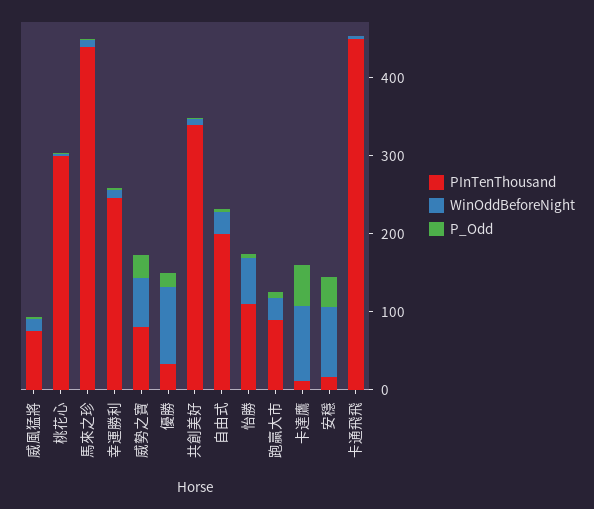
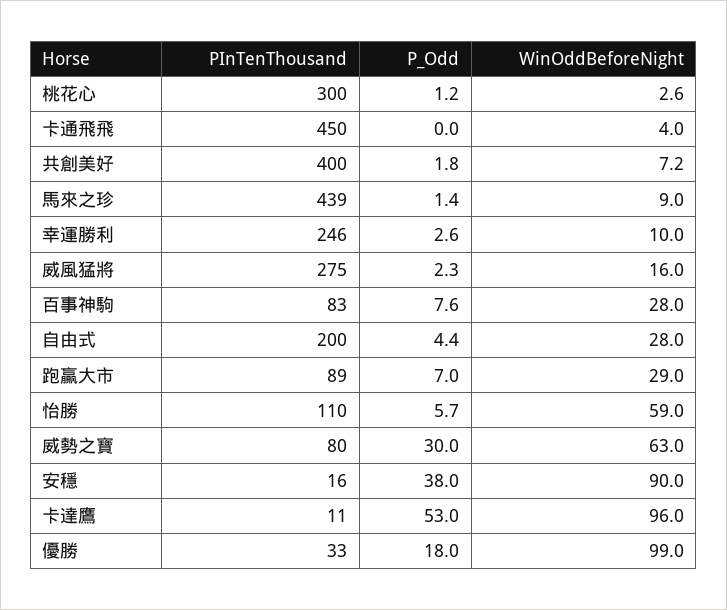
  {
    "PInTenThousand": {
-     "威風猛將": 80,
+     "威風猛將": 275,
      "桃花心": 300,
      "馬來之珍": 439,
      "幸運勝利": 246,
      "威勢之寶": 80,
      "優勝": 33,
-     "共創美好": 340,
+     "共創美好": 400,
      "自由式": 200,
      "怡勝": 110,
      "跑贏大市": 89,
      "卡達鷹": 11,
      "安穩": 16,
-     "卡通飛飛": 450
+     "卡通飛飛": 450,
+     "百事神駒": 83
    },
    "WinOddBeforeNight": {
      "威風猛將": 16,
      "桃花心": 2.6,
      "馬來之珍": 9,
      "幸運勝利": 10,
      "威勢之寶": 63,
      "優勝": 99,
      "共創美好": 7.2,
      "自由式": 28,
      "怡勝": 59,
      "跑贏大市": 29,
      "卡達鷹": 96,
      "安穩": 90,
-     "卡通飛飛": 4
+     "卡通飛飛": 4,
+     "百事神駒": 28
    },
    "P_Odd": {
      "威風猛將": 2.3,
      "桃花心": 1.2,
      "馬來之珍": 1.4,
      "幸運勝利": 2.6,
      "威勢之寶": 30,
      "優勝": 18,
      "共創美好": 1.8,
      "自由式": 4.4,
      "怡勝": 5.7,
      "跑贏大市": 7,
      "卡達鷹": 53,
      "安穩": 38,
-     "卡通飛飛": 0
+     "卡通飛飛": 0,
+     "百事神駒": 7.6
    }
  }

